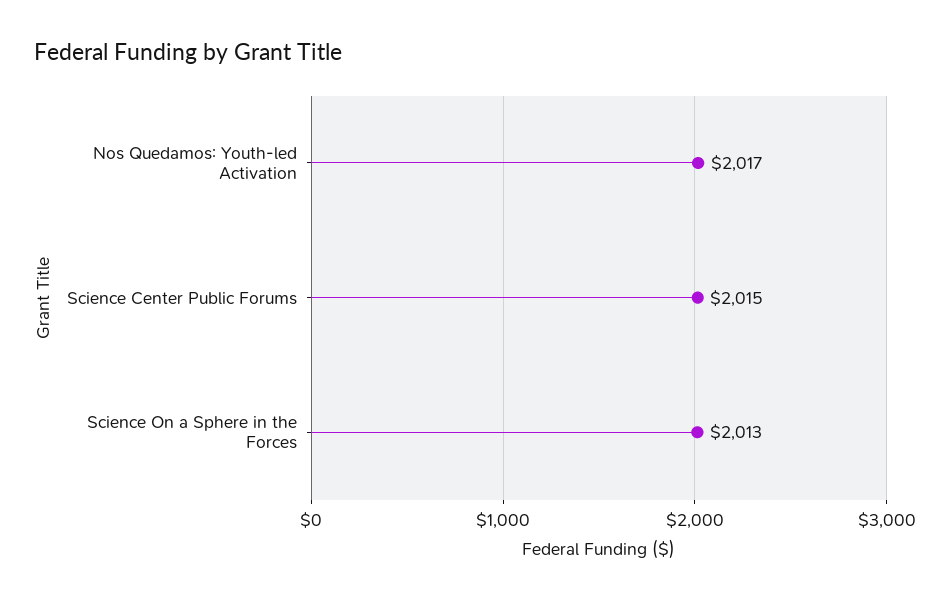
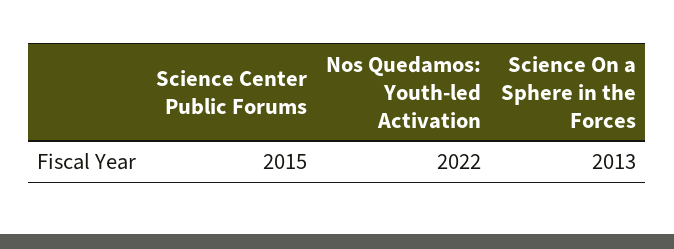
  {
-   "Nos Quedamos: Youth-led Activation": 2017,
+   "Nos Quedamos: Youth-led Activation": 2022,
    "Science Center Public Forums": 2015,
    "Science On a Sphere in the Forces": 2013
  }

